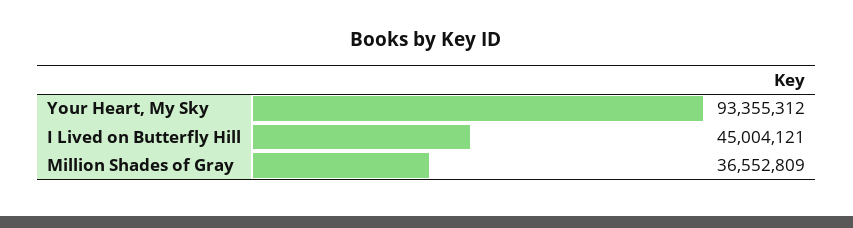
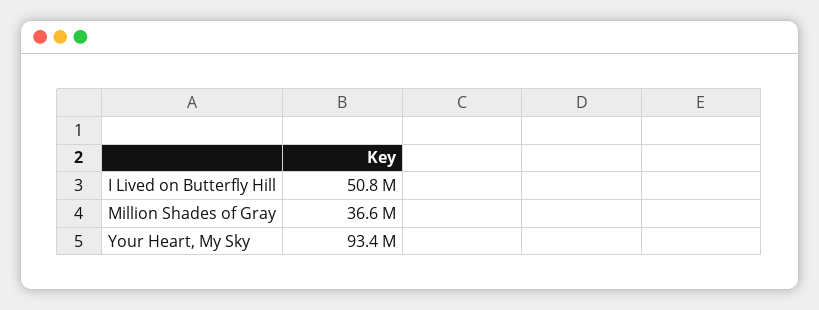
  {
    "Your Heart, My Sky": 93355312,
-   "I Lived on Butterfly Hill": 45004121,
+   "I Lived on Butterfly Hill": 50800000,
    "Million Shades of Gray": 36552809
  }

